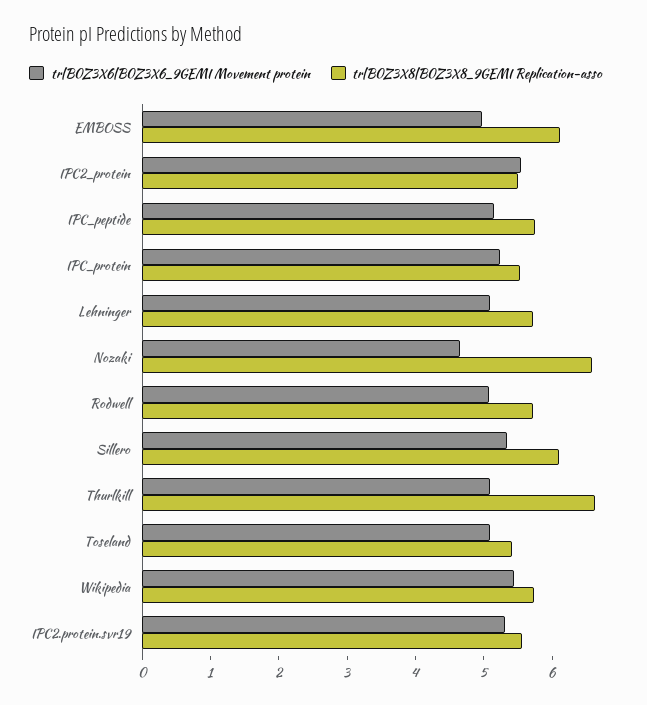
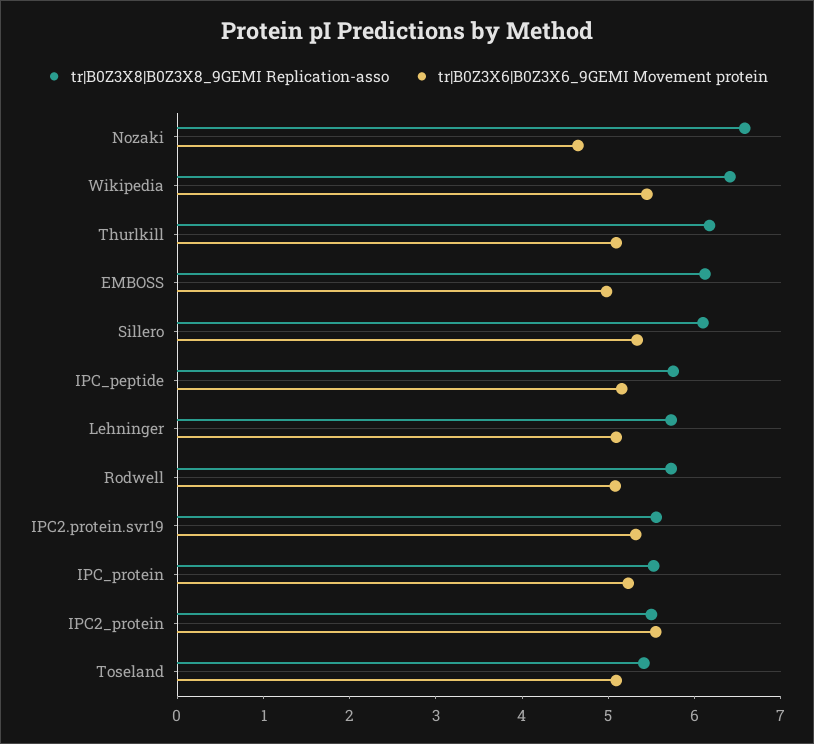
  {
    "tr|B0Z3X6|B0Z3X6_9GEMI Movement protein": {
      "EMBOSS": 5,
      "IPC2_protein": 5.6,
      "IPC_peptide": 5.2,
      "IPC_protein": 5.2,
      "Lehninger": 5,
      "Nozaki": 4.6,
      "Rodwell": 5,
      "Sillero": 5.4,
      "Thurlkill": 5,
      "Toseland": 5,
      "Wikipedia": 5.4,
      "IPC2.protein.svr19": 5.4
    },
    "tr|B0Z3X8|B0Z3X8_9GEMI Replication-asso": {
      "EMBOSS": 6.2,
      "IPC2_protein": 5.4,
      "IPC_peptide": 5.8,
      "IPC_protein": 5.6,
      "Lehninger": 5.8,
      "Nozaki": 6.6,
      "Rodwell": 5.8,
      "Sillero": 6,
-     "Thurlkill": 6.6,
+     "Thurlkill": 6.2,
      "Toseland": 5.4,
-     "Wikipedia": 5.8,
+     "Wikipedia": 6.4,
      "IPC2.protein.svr19": 5.6
    }
  }

